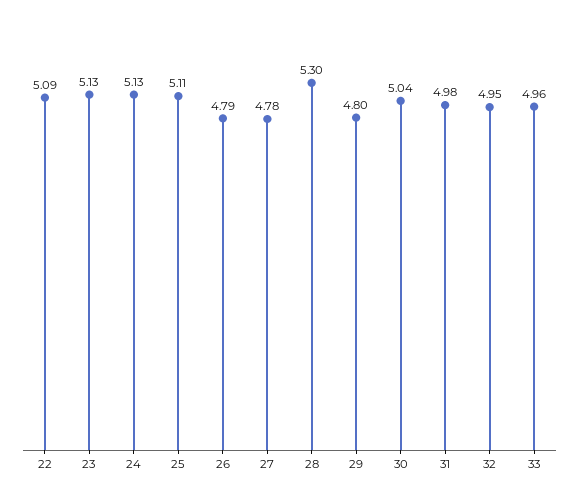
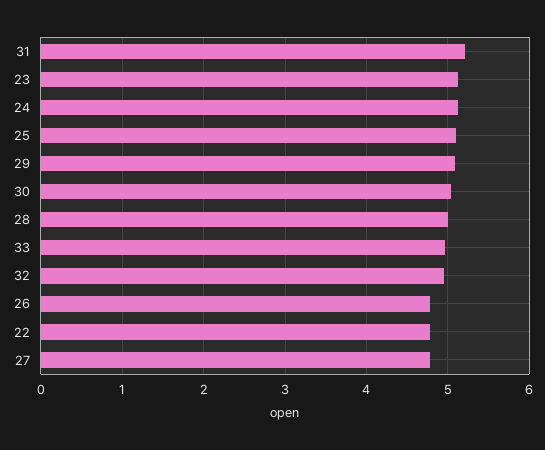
  {
-   "22": 5.09,
+   "22": 4.8,
    "23": 5.13,
    "24": 5.13,
    "25": 5.11,
    "26": 4.79,
    "27": 4.78,
-   "28": 5.3,
+   "28": 5,
-   "29": 4.8,
+   "29": 5.1,
    "30": 5.04,
-   "31": 4.98,
+   "31": 5.2,
    "32": 4.95,
    "33": 4.96
  }

